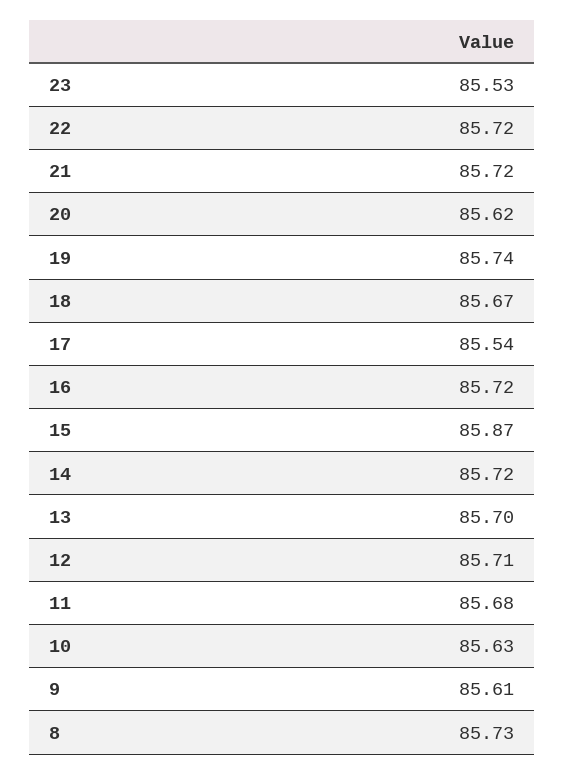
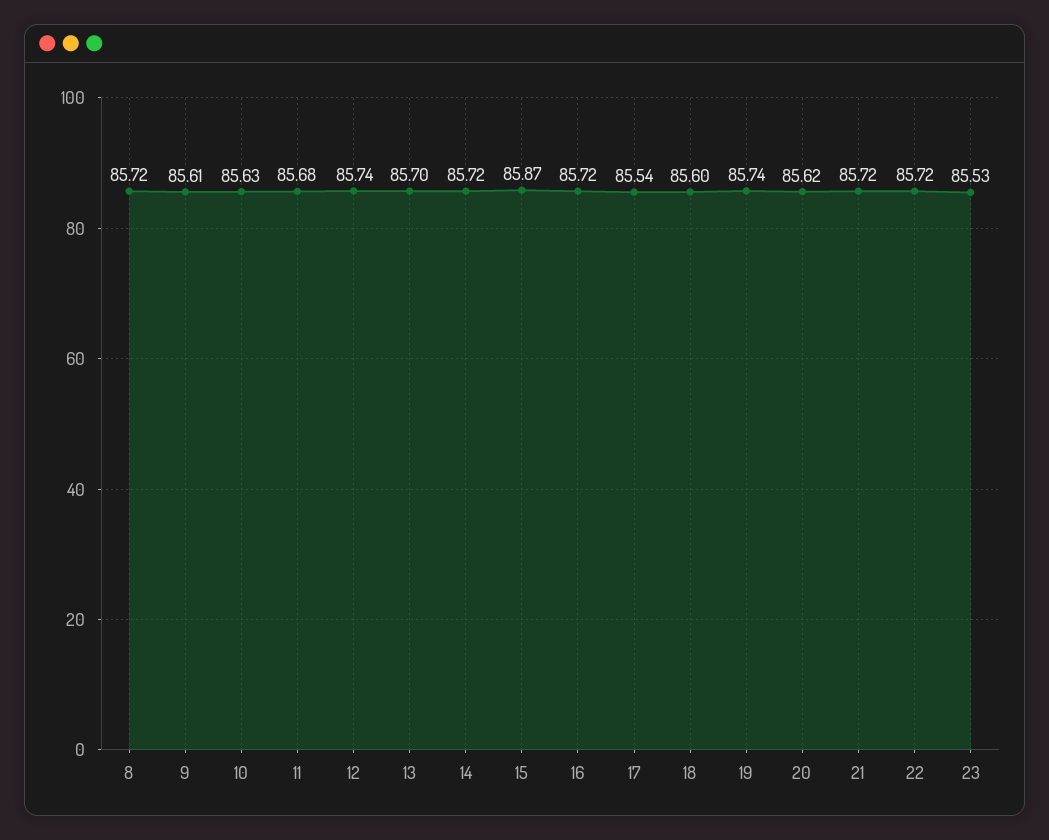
  {
    "23": 85.53,
    "22": 85.72,
    "21": 85.72,
    "20": 85.62,
    "19": 85.74,
-   "18": 85.67,
+   "18": 85.6,
    "17": 85.54,
    "16": 85.72,
    "15": 85.87,
    "14": 85.72,
    "13": 85.7,
-   "12": 85.71,
+   "12": 85.74,
    "11": 85.68,
    "10": 85.63,
    "9": 85.61,
-   "8": 85.73
+   "8": 85.72
  }

